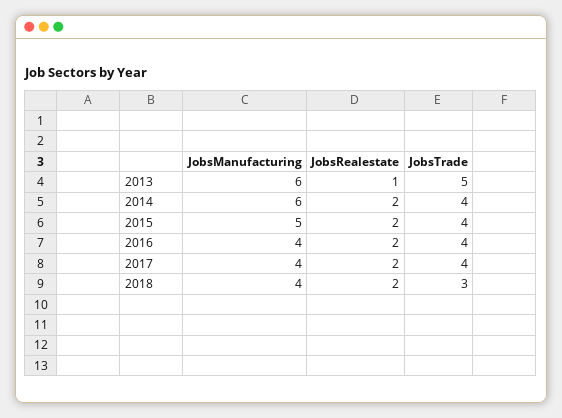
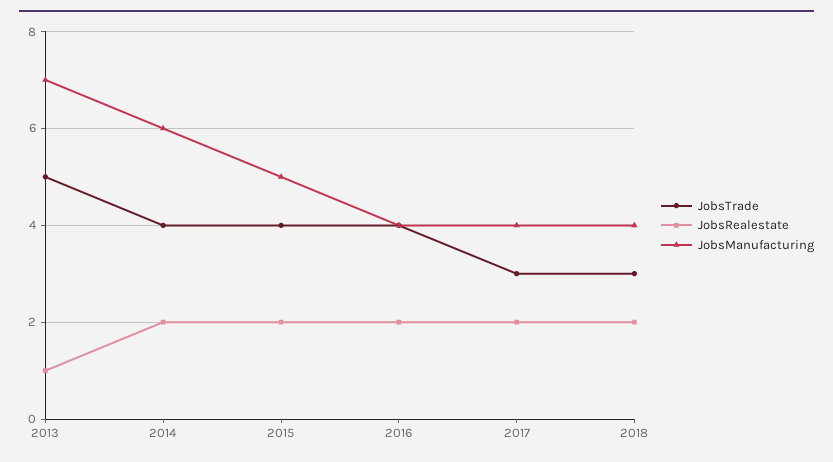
  {
    "JobsManufacturing": {
-     "2013": 6,
+     "2013": 7,
      "2014": 6,
      "2015": 5,
      "2016": 4,
      "2017": 4,
      "2018": 4
    },
    "JobsRealestate": {
      "2013": 1,
      "2014": 2,
      "2015": 2,
      "2016": 2,
      "2017": 2,
      "2018": 2
    },
    "JobsTrade": {
      "2013": 5,
      "2014": 4,
      "2015": 4,
      "2016": 4,
-     "2017": 4,
+     "2017": 3,
      "2018": 3
    }
  }

